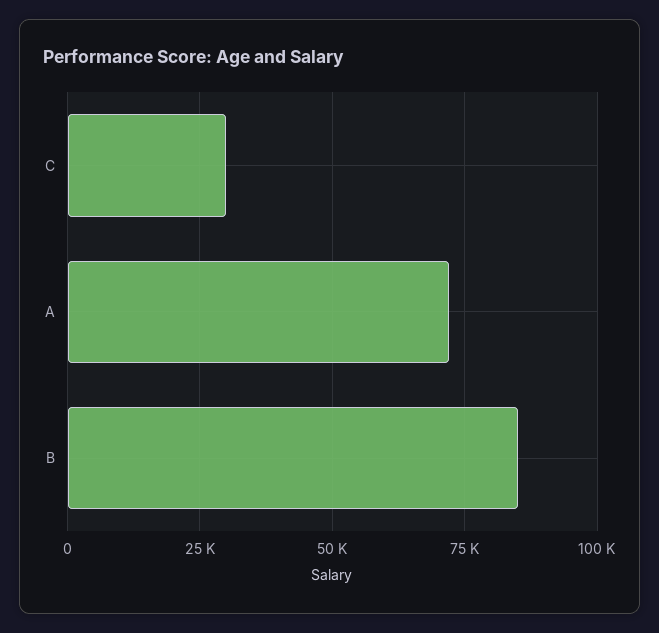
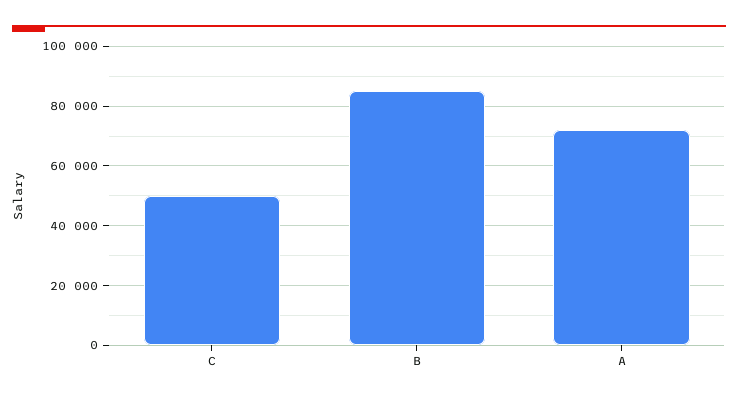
  {
-   "C": 30000,
+   "C": 50000,
    "A": 72500,
    "B": 85000
  }

